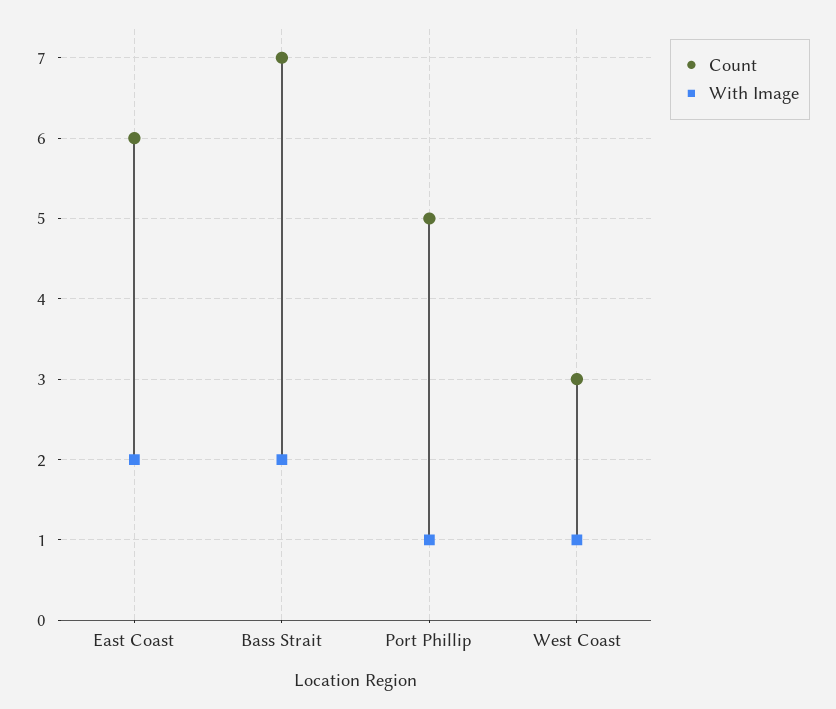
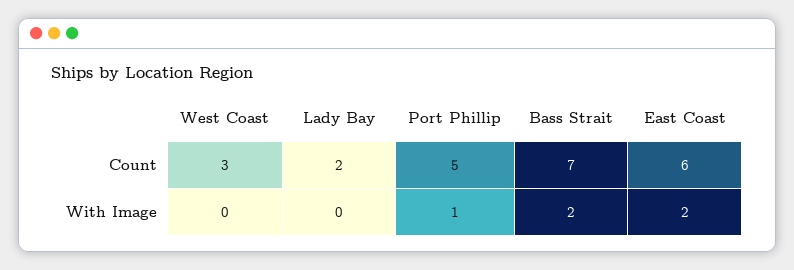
  {
    "Count": {
      "East Coast": 6,
      "Bass Strait": 7,
      "Port Phillip": 5,
-     "West Coast": 3
+     "West Coast": 3,
+     "Lady Bay": 2
    },
    "With Image": {
      "East Coast": 2,
      "Bass Strait": 2,
      "Port Phillip": 1,
-     "West Coast": 1
+     "West Coast": 0,
+     "Lady Bay": 0
    }
  }

